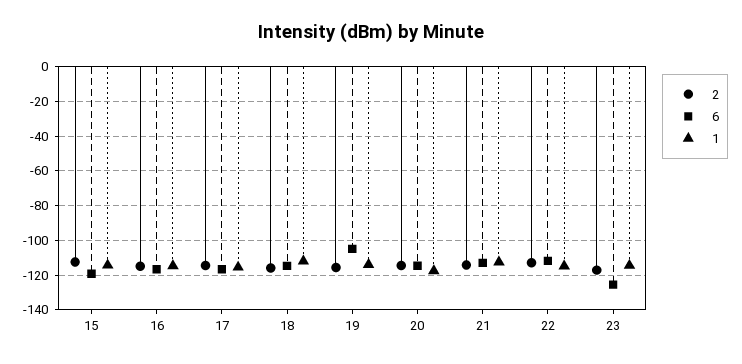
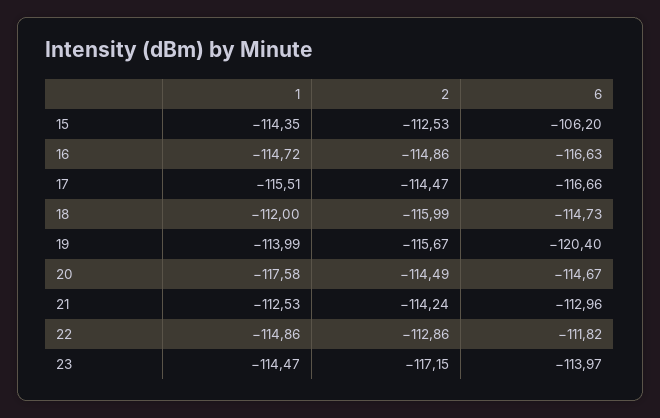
  {
    "2": {
      "15": -112.53,
      "16": -114.86,
      "17": -114.47,
      "18": -115.99,
      "19": -115.67,
      "20": -114.49,
      "21": -114.24,
      "22": -112.86,
      "23": -117.15
    },
    "6": {
-     "15": -120,
+     "15": -106.2,
      "16": -116.63,
      "17": -116.66,
      "18": -114.73,
-     "19": -105,
+     "19": -120.4,
      "20": -114.67,
      "21": -112.96,
      "22": -111.82,
-     "23": -125
+     "23": -113.97
    },
    "1": {
      "15": -114.35,
      "16": -114.72,
      "17": -115.51,
      "18": -112,
      "19": -113.99,
      "20": -117.58,
      "21": -112.53,
      "22": -114.86,
      "23": -114.47
    }
  }

